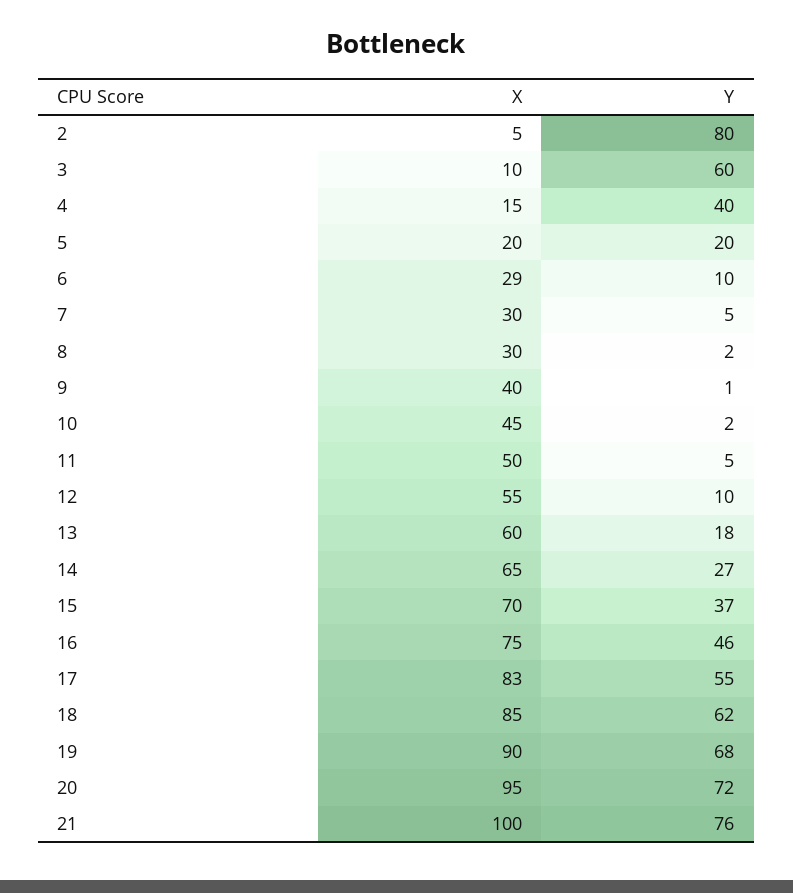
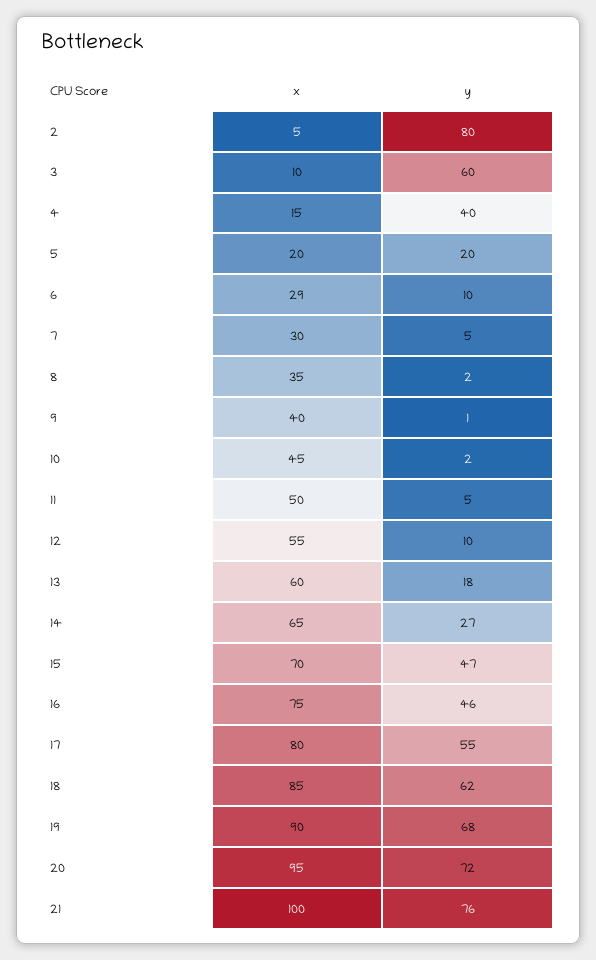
  {
    "X": {
      "2": 5,
      "3": 10,
      "4": 15,
      "5": 20,
      "6": 29,
      "7": 30,
-     "8": 30,
+     "8": 35,
      "9": 40,
      "10": 45,
      "11": 50,
      "12": 55,
      "13": 60,
      "14": 65,
      "15": 70,
      "16": 75,
-     "17": 83,
+     "17": 80,
      "18": 85,
      "19": 90,
      "20": 95,
      "21": 100
    },
    "Y": {
      "2": 80,
      "3": 60,
      "4": 40,
      "5": 20,
      "6": 10,
      "7": 5,
      "8": 2,
      "9": 1,
      "10": 2,
      "11": 5,
      "12": 10,
      "13": 18,
      "14": 27,
-     "15": 37,
+     "15": 47,
      "16": 46,
      "17": 55,
      "18": 62,
      "19": 68,
      "20": 72,
      "21": 76
    }
  }

